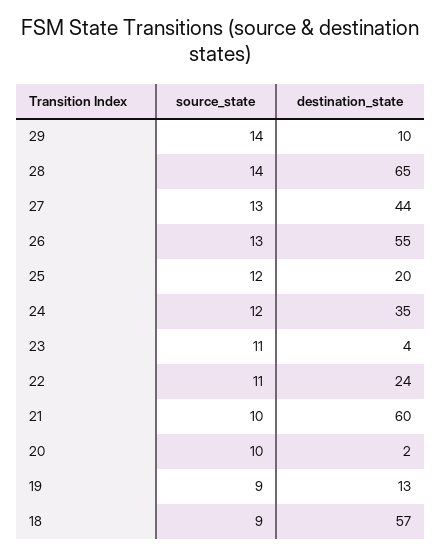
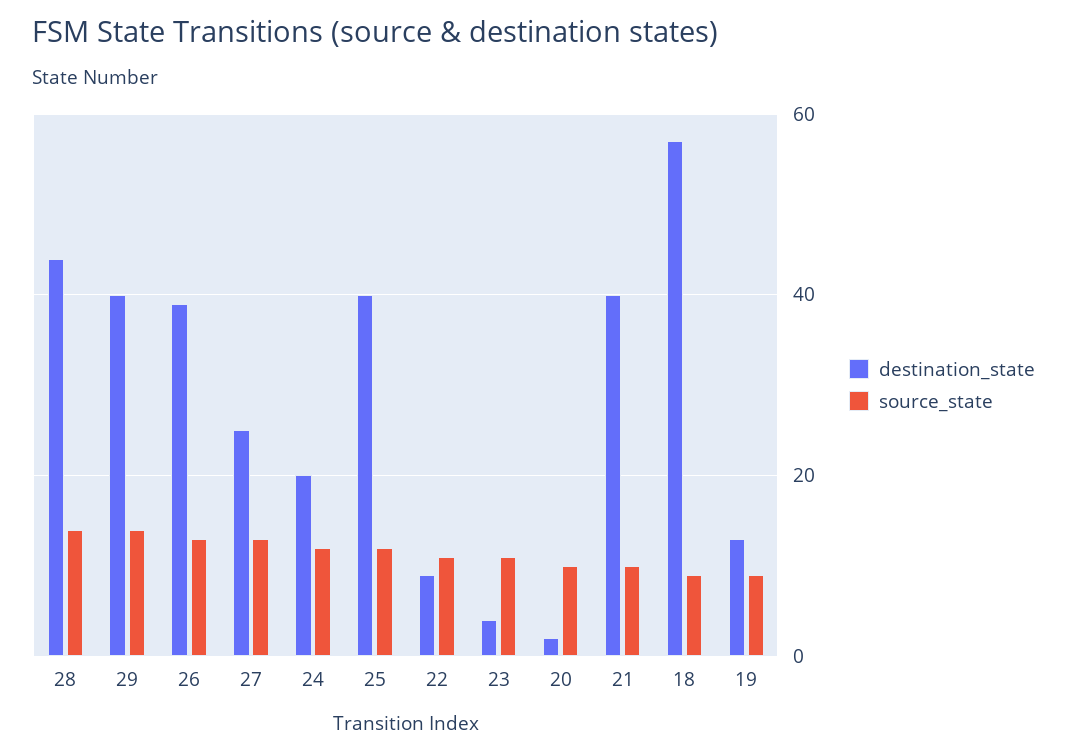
  {
    "source_state": {
      "29": 14,
      "28": 14,
      "27": 13,
      "26": 13,
      "25": 12,
      "24": 12,
      "23": 11,
      "22": 11,
      "21": 10,
      "20": 10,
      "19": 9,
      "18": 9
    },
    "destination_state": {
-     "29": 10,
+     "29": 40,
-     "28": 65,
+     "28": 45,
-     "27": 44,
+     "27": 25,
-     "26": 55,
+     "26": 40,
-     "25": 20,
+     "25": 40,
-     "24": 35,
+     "24": 20,
      "23": 4,
-     "22": 24,
+     "22": 10,
-     "21": 60,
+     "21": 40,
      "20": 2,
      "19": 13,
      "18": 57
    }
  }

